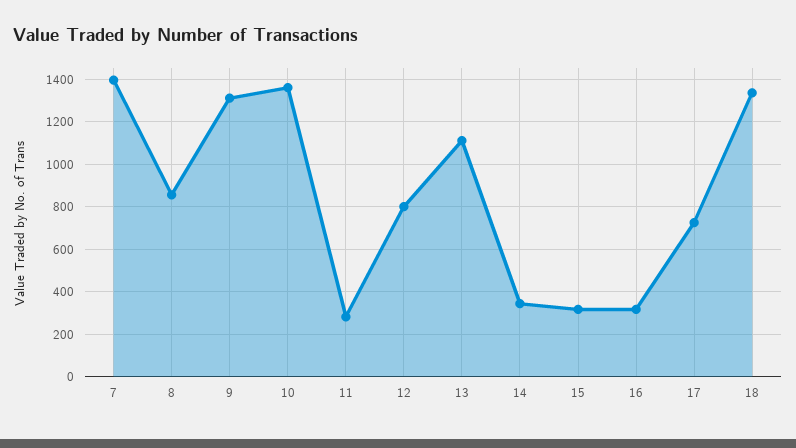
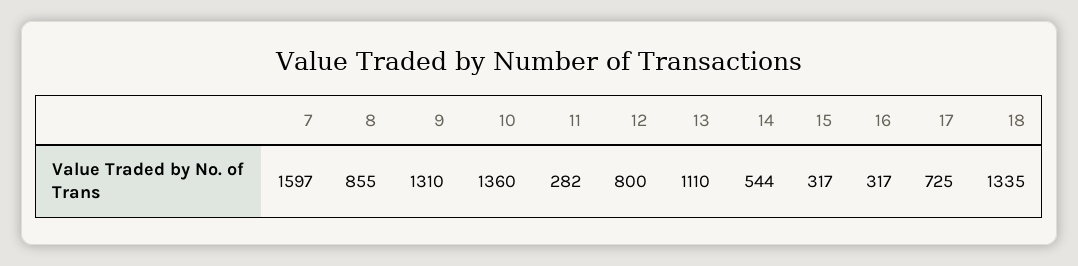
  {
-   "7": 1400,
+   "7": 1597,
    "8": 855,
    "9": 1310,
    "10": 1360,
    "11": 282,
    "12": 800,
    "13": 1110,
-   "14": 350,
+   "14": 544,
    "15": 317,
    "16": 317,
    "17": 725,
    "18": 1335
  }

